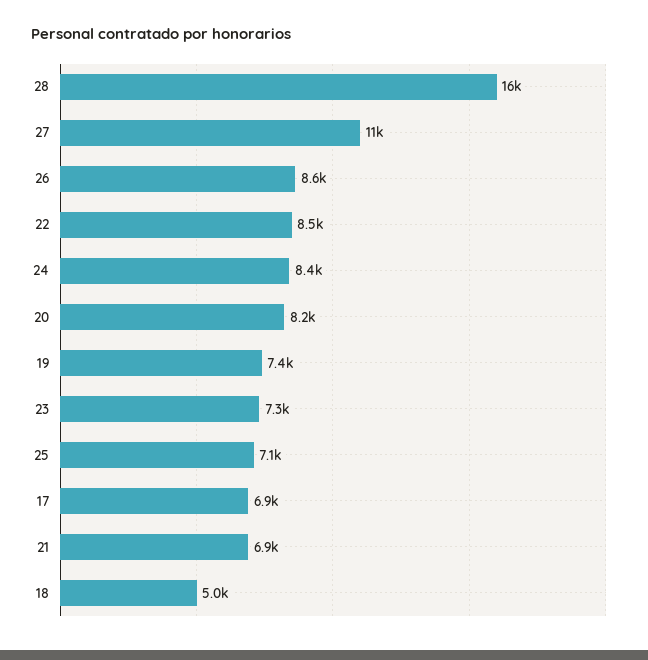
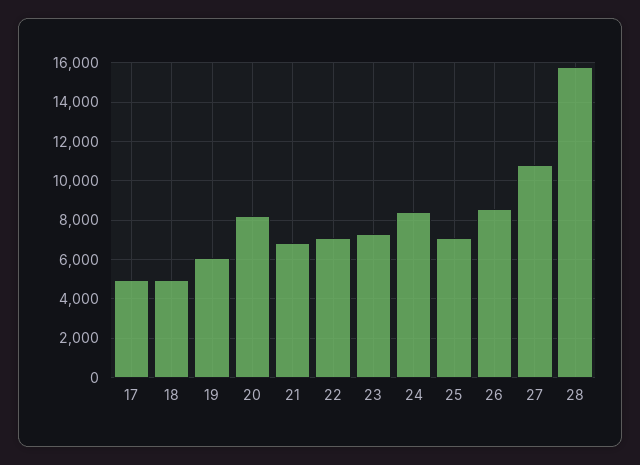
  {
    "28": 16000,
    "27": 11000,
    "26": 8600,
-   "22": 8500,
+   "22": 7000,
    "24": 8400,
    "20": 8200,
-   "19": 7400,
+   "19": 6000,
    "23": 7300,
    "25": 7100,
-   "17": 6900,
+   "17": 5000,
    "21": 6900,
    "18": 5000
  }

